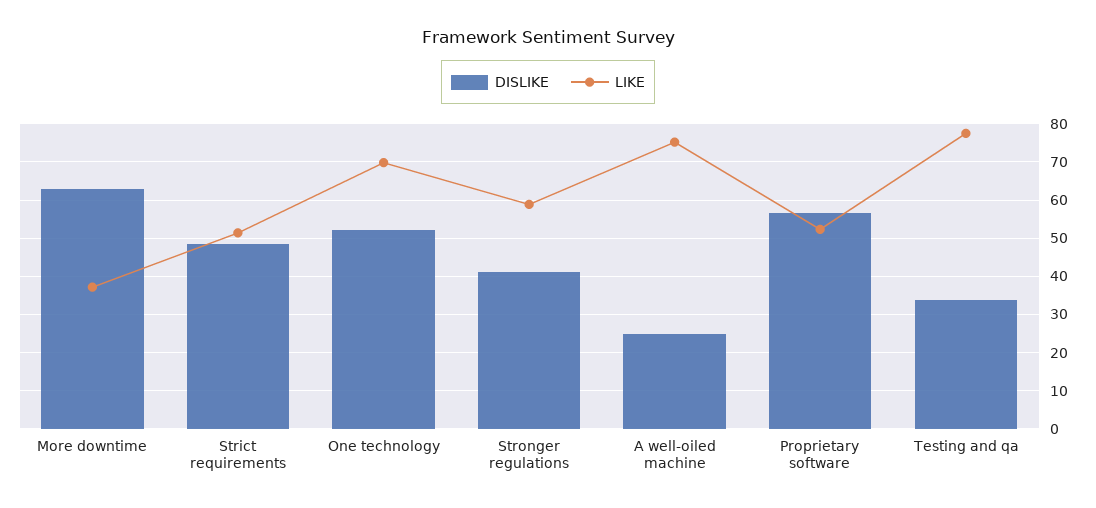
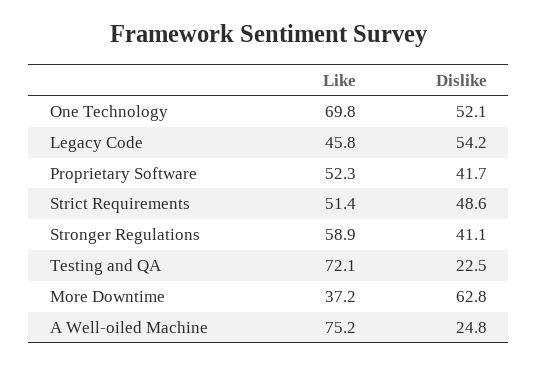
  {
    "DISLIKE": {
      "More downtime": 62.8,
      "Strict requirements": 48.6,
      "One technology": 52.1,
      "Stronger regulations": 41.1,
      "A well-oiled machine": 24.8,
-     "Proprietary software": 56,
+     "Proprietary software": 41.7,
-     "Testing and qa": 34
+     "Testing and qa": 22.5,
+     "Legacy Code": 54.2
    },
    "LIKE": {
      "More downtime": 37.2,
      "Strict requirements": 51.4,
      "One technology": 69.8,
      "Stronger regulations": 58.9,
      "A well-oiled machine": 75.2,
      "Proprietary software": 52.3,
-     "Testing and qa": 78
+     "Testing and qa": 72.1,
+     "Legacy Code": 45.8
    }
  }

